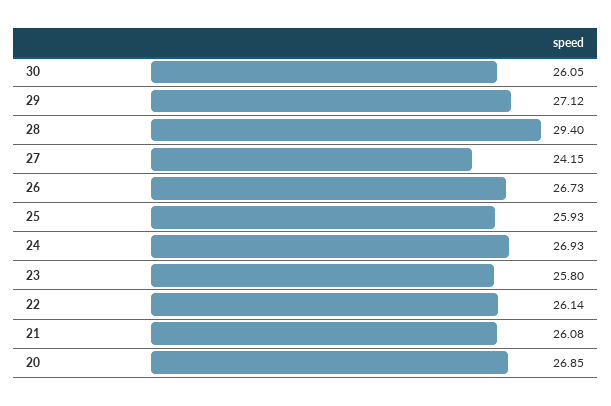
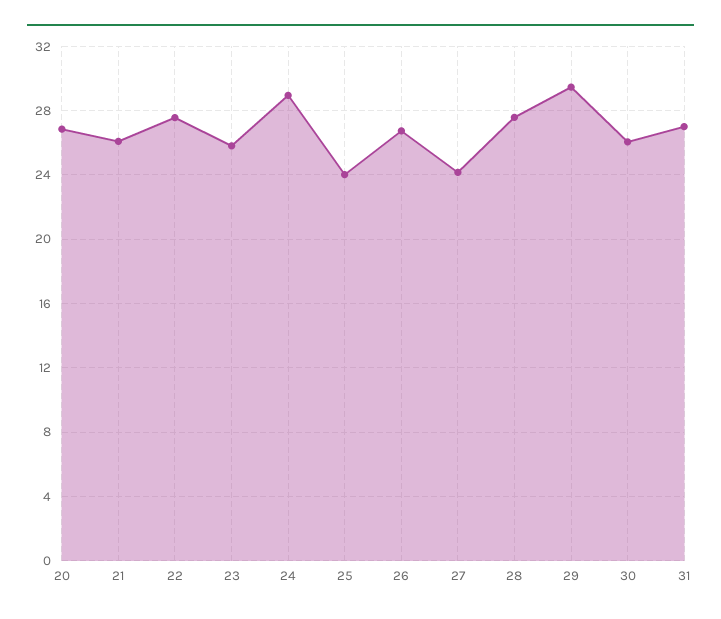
  {
    "30": 26.05,
-   "29": 27.12,
+   "29": 29.5,
-   "28": 29.4,
+   "28": 27.5,
    "27": 24.15,
    "26": 26.73,
-   "25": 25.93,
+   "25": 24,
-   "24": 26.93,
+   "24": 29,
    "23": 25.8,
-   "22": 26.14,
+   "22": 27.5,
    "21": 26.08,
-   "20": 26.85
+   "20": 26.85,
+   "31": 27
  }

